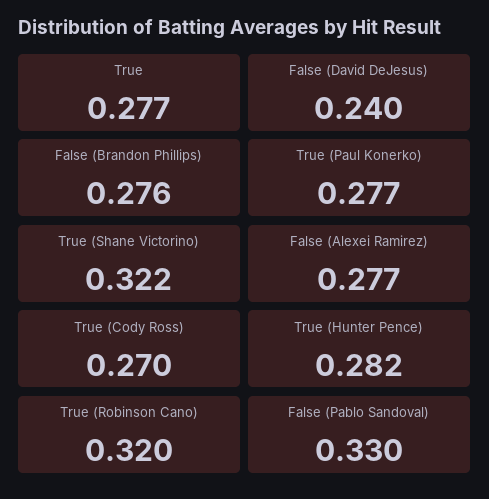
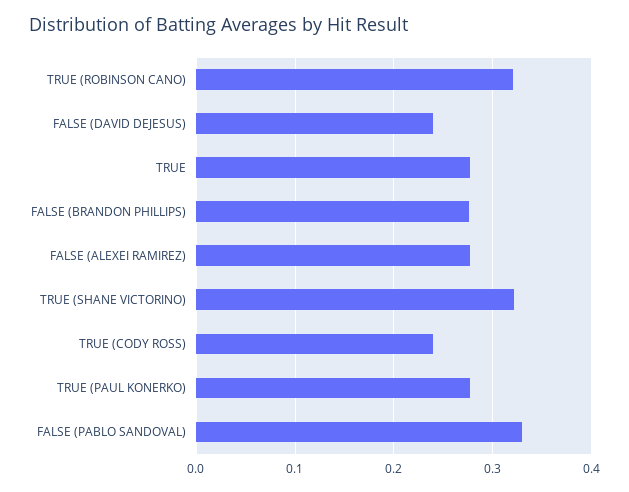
  {
    "True": 0.277,
    "False (David DeJesus)": 0.24,
    "False (Brandon Phillips)": 0.276,
    "True (Paul Konerko)": 0.277,
    "True (Shane Victorino)": 0.322,
    "False (Alexei Ramirez)": 0.277,
-   "True (Cody Ross)": 0.27,
+   "True (Cody Ross)": 0.24,
-   "True (Hunter Pence)": 0.282,
    "True (Robinson Cano)": 0.32,
    "False (Pablo Sandoval)": 0.33
  }

